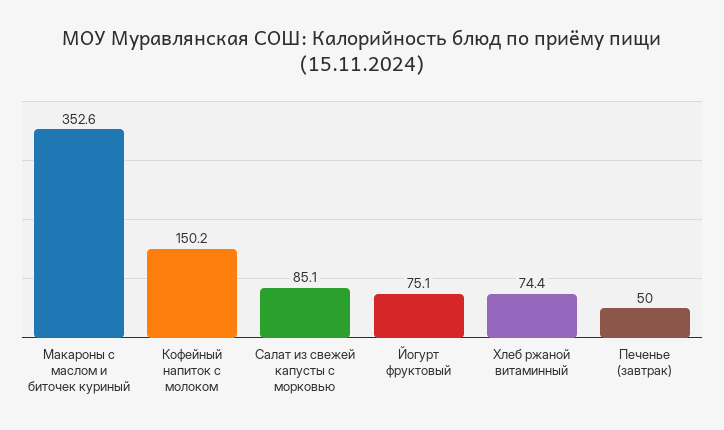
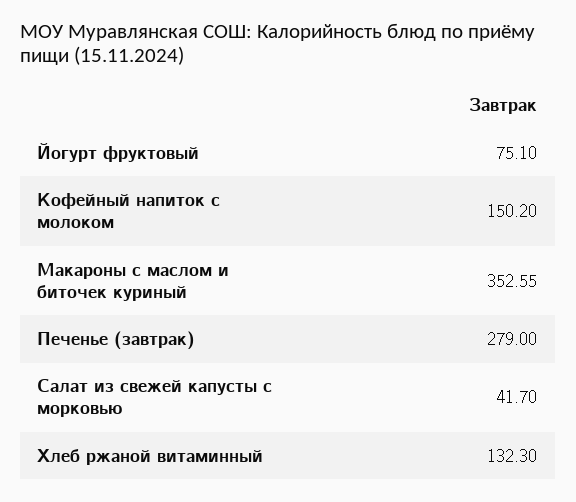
  {
    "Макароны с маслом и биточек куриный": 352.55,
    "Кофейный напиток с молоком": 150.2,
-   "Салат из свежей капусты с морковью": 85.1,
+   "Салат из свежей капусты с морковью": 41.7,
    "Йогурт фруктовый": 75.1,
-   "Хлеб ржаной витаминный": 74.4,
+   "Хлеб ржаной витаминный": 132.3,
-   "Печенье (завтрак)": 50
+   "Печенье (завтрак)": 279
  }

